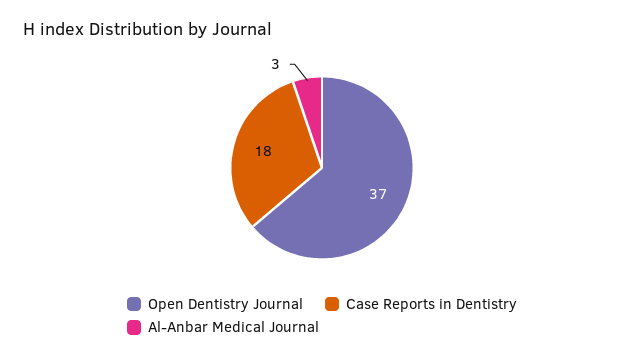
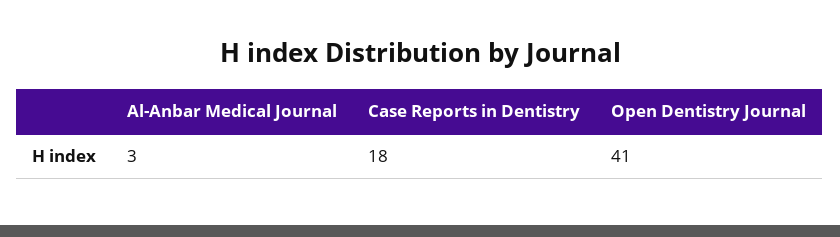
  {
-   "Open Dentistry Journal": 37,
+   "Open Dentistry Journal": 41,
    "Case Reports in Dentistry": 18,
    "Al-Anbar Medical Journal": 3
  }

